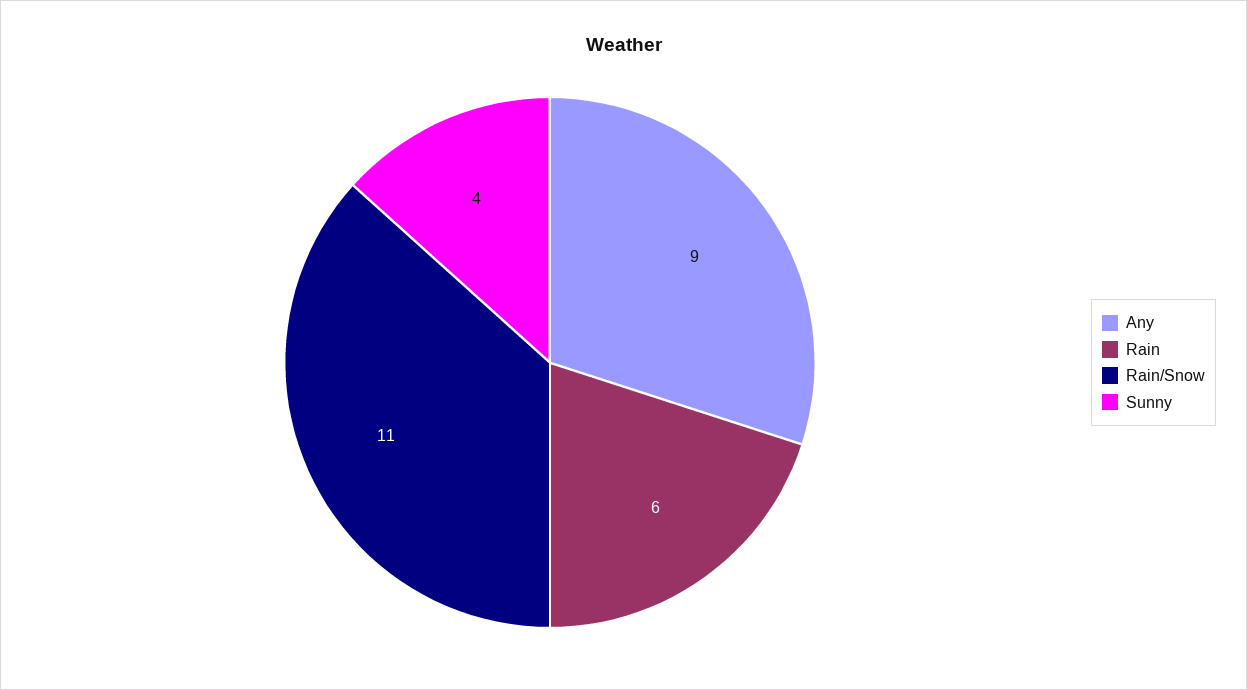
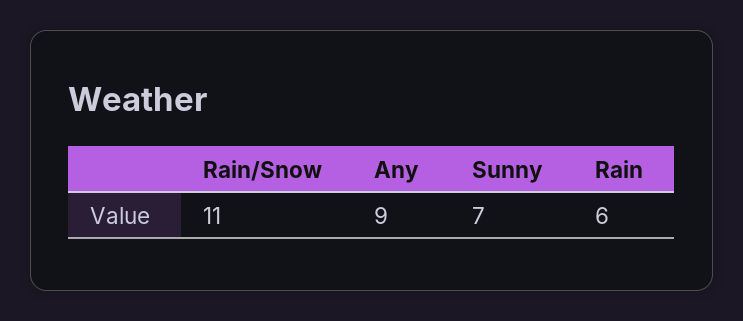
  {
    "Any": 9,
    "Rain": 6,
    "Rain/Snow": 11,
-   "Sunny": 4
+   "Sunny": 7
  }

